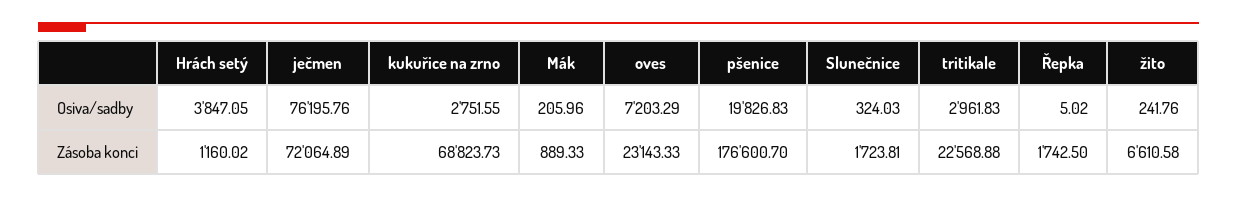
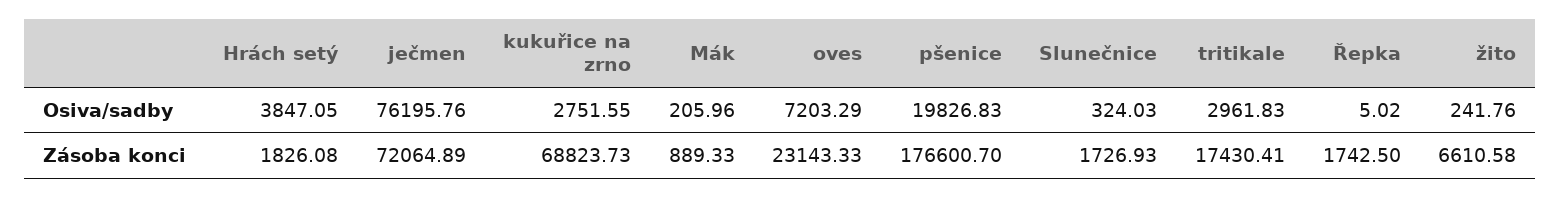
  {
    "Hrách setý": {
      "Osiva/sadby": 3847.05,
-     "Zásoba konci": 1160.02
+     "Zásoba konci": 1826.08
    },
    "ječmen": {
      "Osiva/sadby": 76195.76,
      "Zásoba konci": 72064.89
    },
    "kukuřice na zrno": {
      "Osiva/sadby": 2751.55,
      "Zásoba konci": 68823.73
    },
    "Mák": {
      "Osiva/sadby": 205.96,
      "Zásoba konci": 889.33
    },
    "oves": {
      "Osiva/sadby": 7203.29,
      "Zásoba konci": 23143.33
    },
    "pšenice": {
      "Osiva/sadby": 19826.83,
      "Zásoba konci": 176600.7
    },
    "Slunečnice": {
      "Osiva/sadby": 324.03,
-     "Zásoba konci": 1723.81
+     "Zásoba konci": 1726.93
    },
    "tritikale": {
      "Osiva/sadby": 2961.83,
-     "Zásoba konci": 22568.88
+     "Zásoba konci": 17430.41
    },
    "Řepka": {
      "Osiva/sadby": 5.02,
      "Zásoba konci": 1742.5
    },
    "žito": {
      "Osiva/sadby": 241.76,
      "Zásoba konci": 6610.58
    }
  }

